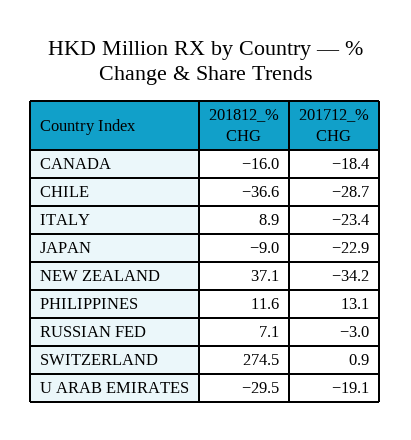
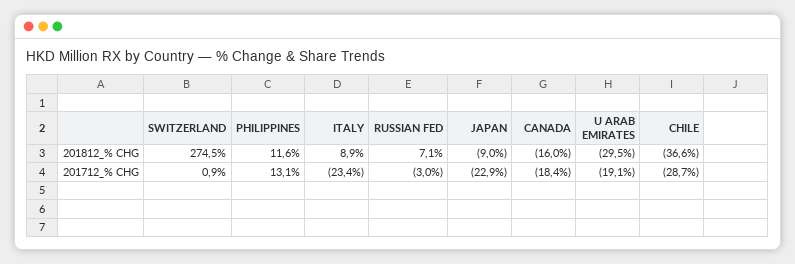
  {
    "201812_% CHG": {
      "CANADA": -16,
      "CHILE": -36.6,
      "ITALY": 8.9,
      "JAPAN": -9,
-     "NEW ZEALAND": 37.1,
      "PHILIPPINES": 11.6,
      "RUSSIAN FED": 7.1,
      "SWITZERLAND": 274.5,
      "U ARAB EMIRATES": -29.5
    },
    "201712_% CHG": {
      "CANADA": -18.4,
      "CHILE": -28.7,
      "ITALY": -23.4,
      "JAPAN": -22.9,
-     "NEW ZEALAND": -34.2,
      "PHILIPPINES": 13.1,
      "RUSSIAN FED": -3,
      "SWITZERLAND": 0.9,
      "U ARAB EMIRATES": -19.1
    }
  }

